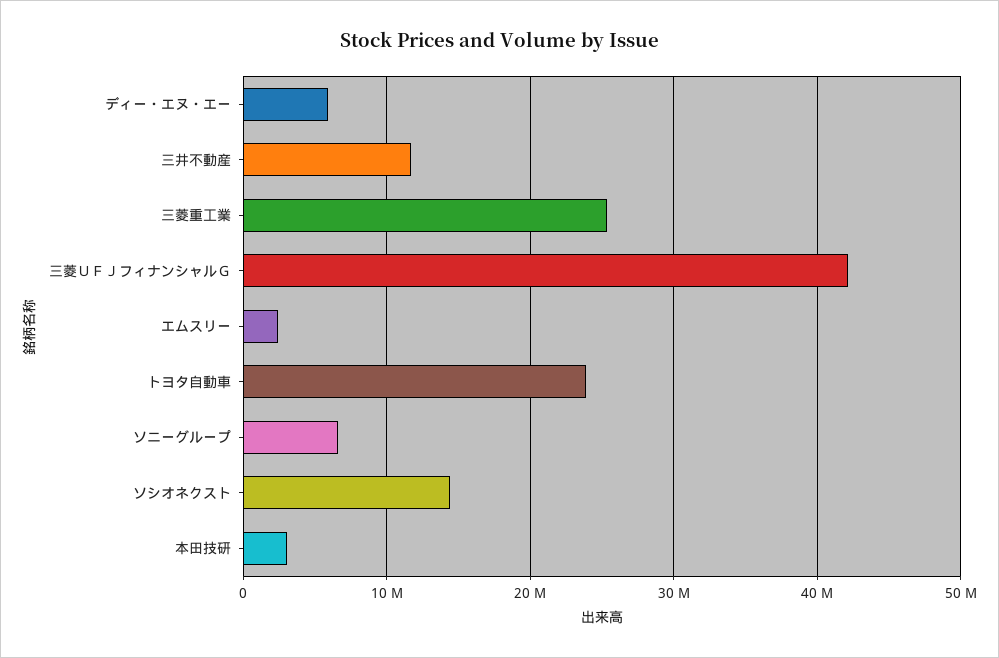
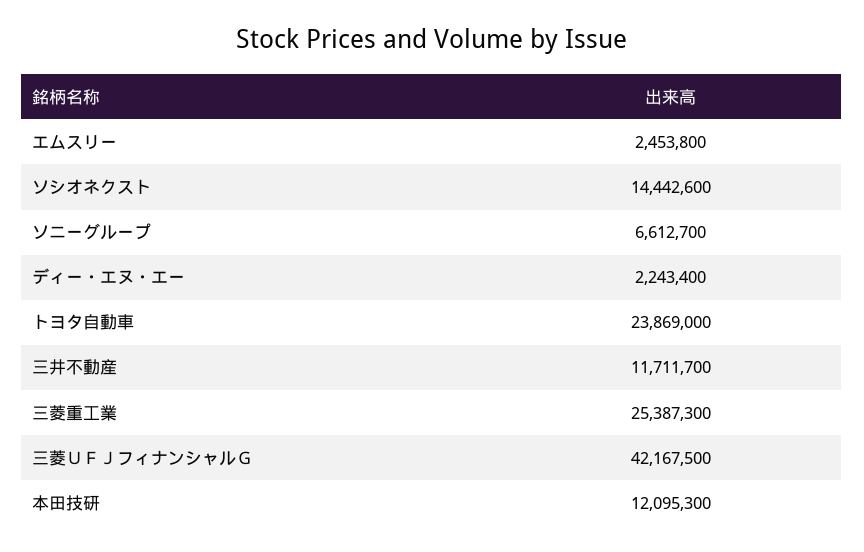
  {
-   "ディー・エヌ・エー": 6000000,
+   "ディー・エヌ・エー": 2243400,
    "三井不動産": 11711700,
    "三菱重工業": 25387300,
    "三菱ＵＦＪフィナンシャルＧ": 42167500,
    "エムスリー": 2453800,
    "トヨタ自動車": 23869000,
    "ソニーグループ": 6612700,
    "ソシオネクスト": 14442600,
-   "本田技研": 3000000
+   "本田技研": 12095300
  }

